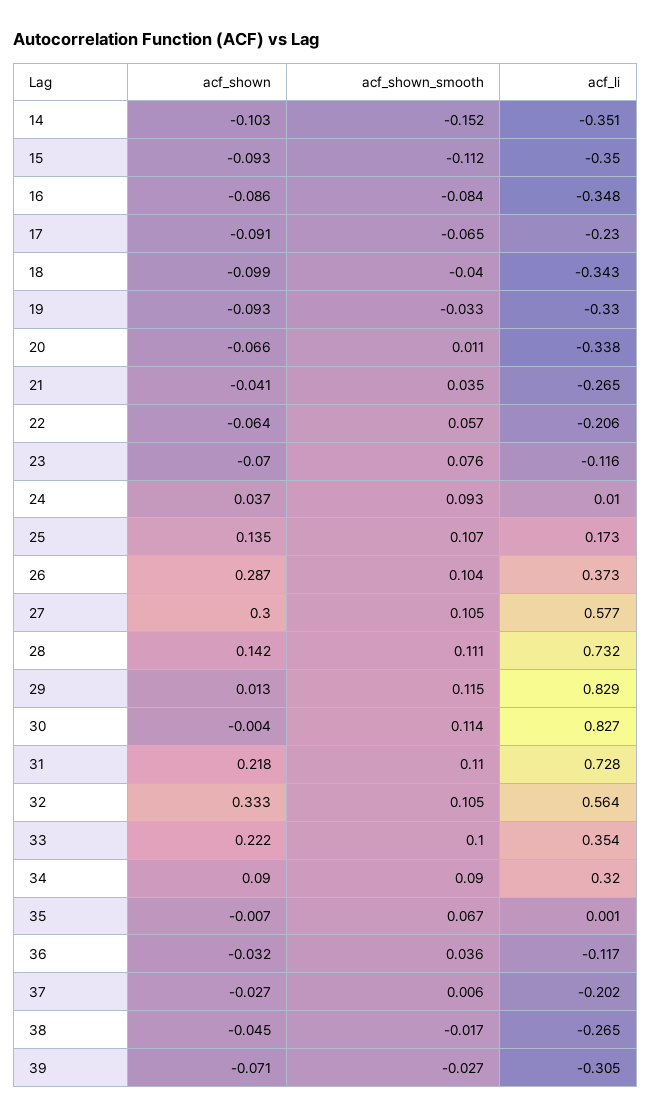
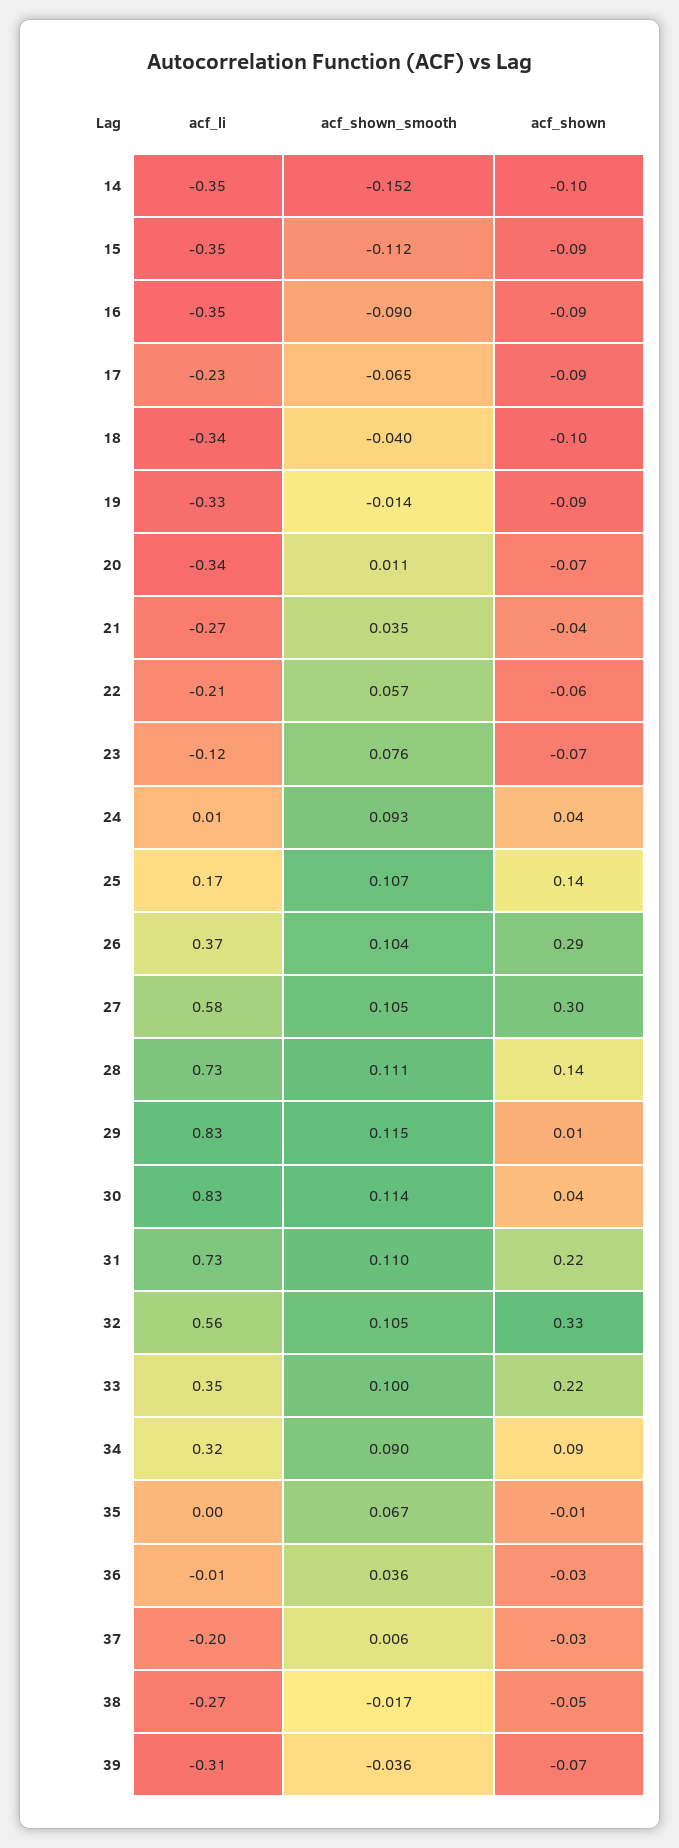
  {
    "acf_shown": {
      "14": -0.103,
      "15": -0.093,
      "16": -0.086,
      "17": -0.091,
      "18": -0.099,
      "19": -0.093,
      "20": -0.066,
      "21": -0.041,
      "22": -0.064,
      "23": -0.07,
      "24": 0.037,
      "25": 0.135,
      "26": 0.287,
      "27": 0.3,
      "28": 0.142,
      "29": 0.013,
-     "30": -0.004,
+     "30": 0.04,
      "31": 0.218,
      "32": 0.333,
      "33": 0.222,
      "34": 0.09,
      "35": -0.007,
      "36": -0.032,
      "37": -0.027,
      "38": -0.045,
      "39": -0.071
    },
    "acf_shown_smooth": {
      "14": -0.152,
      "15": -0.112,
-     "16": -0.084,
+     "16": -0.09,
      "17": -0.065,
      "18": -0.04,
-     "19": -0.033,
+     "19": -0.014,
      "20": 0.011,
      "21": 0.035,
      "22": 0.057,
      "23": 0.076,
      "24": 0.093,
      "25": 0.107,
      "26": 0.104,
      "27": 0.105,
      "28": 0.111,
      "29": 0.115,
      "30": 0.114,
      "31": 0.11,
      "32": 0.105,
      "33": 0.1,
      "34": 0.09,
      "35": 0.067,
      "36": 0.036,
      "37": 0.006,
      "38": -0.017,
-     "39": -0.027
+     "39": -0.036
    },
    "acf_li": {
      "14": -0.351,
      "15": -0.35,
      "16": -0.348,
      "17": -0.23,
      "18": -0.343,
      "19": -0.33,
      "20": -0.338,
      "21": -0.265,
      "22": -0.206,
      "23": -0.116,
      "24": 0.01,
      "25": 0.173,
      "26": 0.373,
      "27": 0.577,
      "28": 0.732,
      "29": 0.829,
      "30": 0.827,
      "31": 0.728,
      "32": 0.564,
      "33": 0.354,
      "34": 0.32,
      "35": 0.001,
-     "36": -0.117,
+     "36": -0.01,
      "37": -0.202,
      "38": -0.265,
      "39": -0.305
    }
  }

